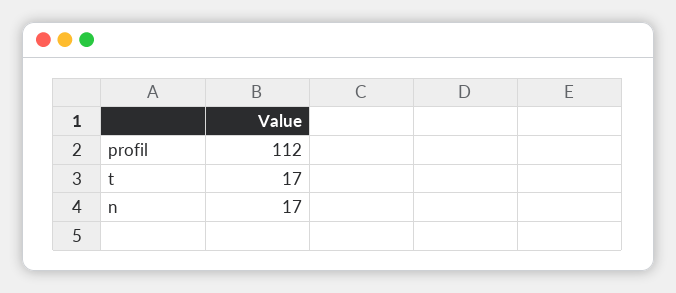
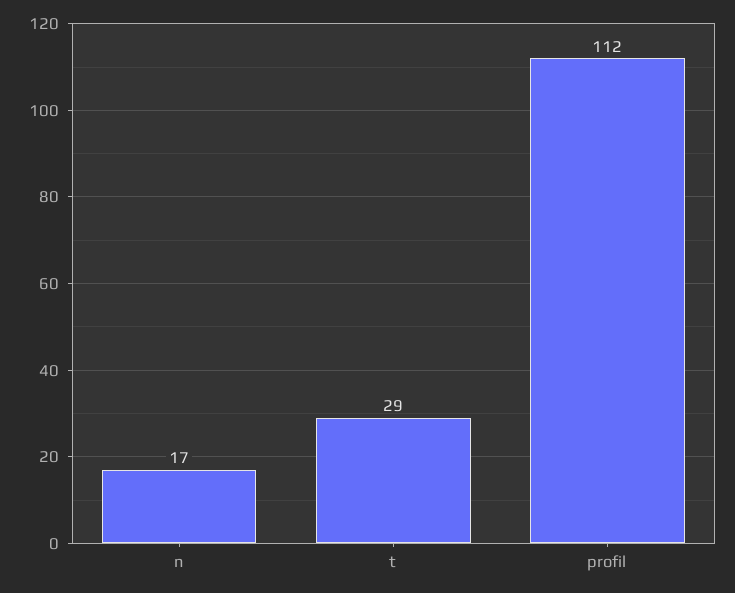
  {
    "profil": 112,
-   "t": 17,
+   "t": 29,
    "n": 17
  }

